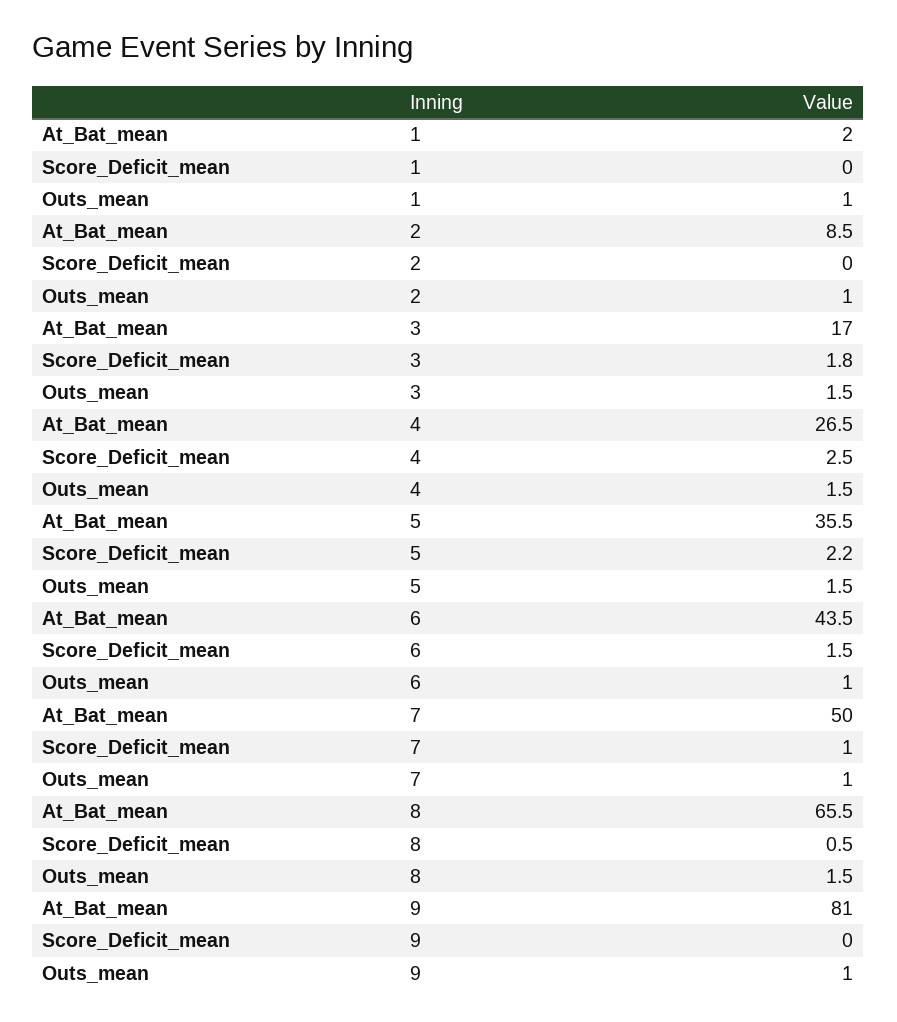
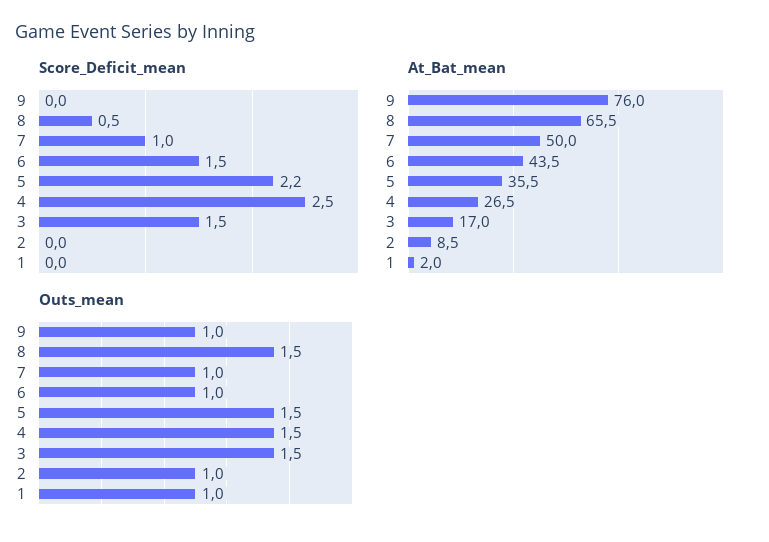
  {
    "At_Bat_mean": {
      "1": 2,
      "2": 8.5,
      "3": 17,
      "4": 26.5,
      "5": 35.5,
      "6": 43.5,
      "7": 50,
      "8": 65.5,
-     "9": 81
+     "9": 76
    },
    "Score_Deficit_mean": {
      "1": 0,
      "2": 0,
-     "3": 1.8,
+     "3": 1.5,
      "4": 2.5,
      "5": 2.2,
      "6": 1.5,
      "7": 1,
      "8": 0.5,
      "9": 0
    },
    "Outs_mean": {
      "1": 1,
      "2": 1,
      "3": 1.5,
      "4": 1.5,
      "5": 1.5,
      "6": 1,
      "7": 1,
      "8": 1.5,
      "9": 1
    }
  }

